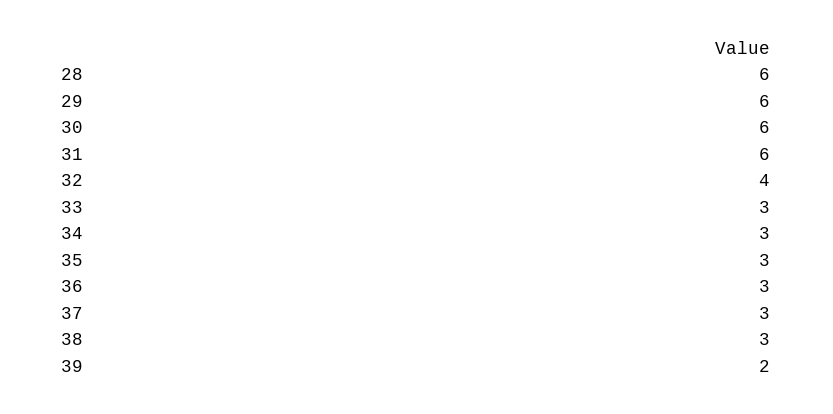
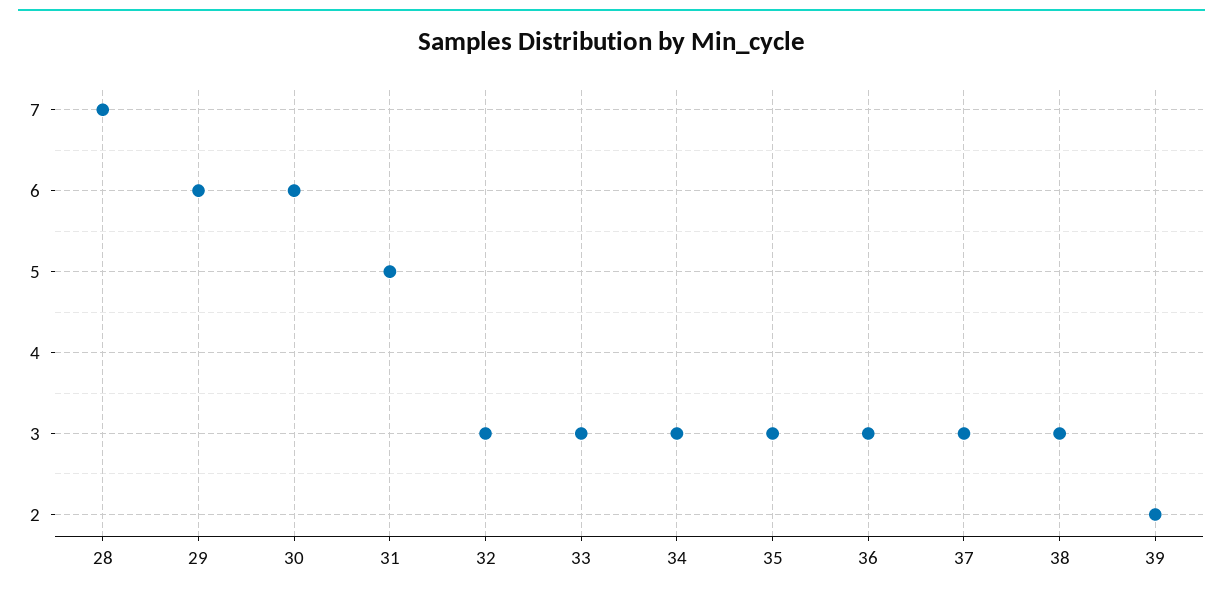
  {
-   "28": 6,
+   "28": 7,
    "29": 6,
    "30": 6,
-   "31": 6,
+   "31": 5,
-   "32": 4,
+   "32": 3,
    "33": 3,
    "34": 3,
    "35": 3,
    "36": 3,
    "37": 3,
    "38": 3,
    "39": 2
  }

